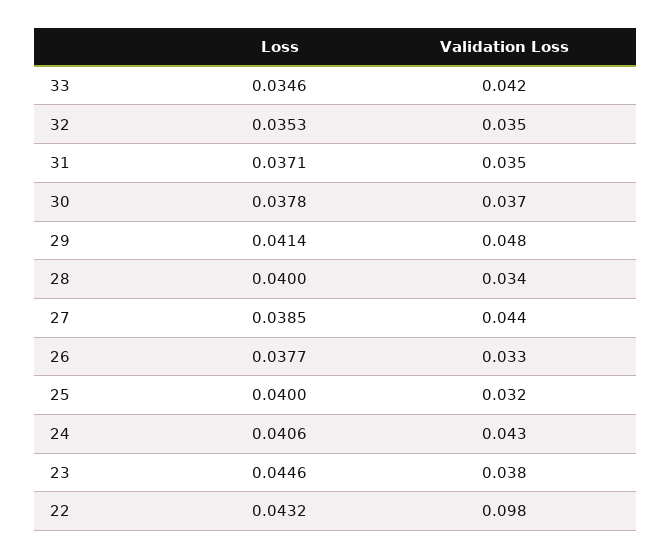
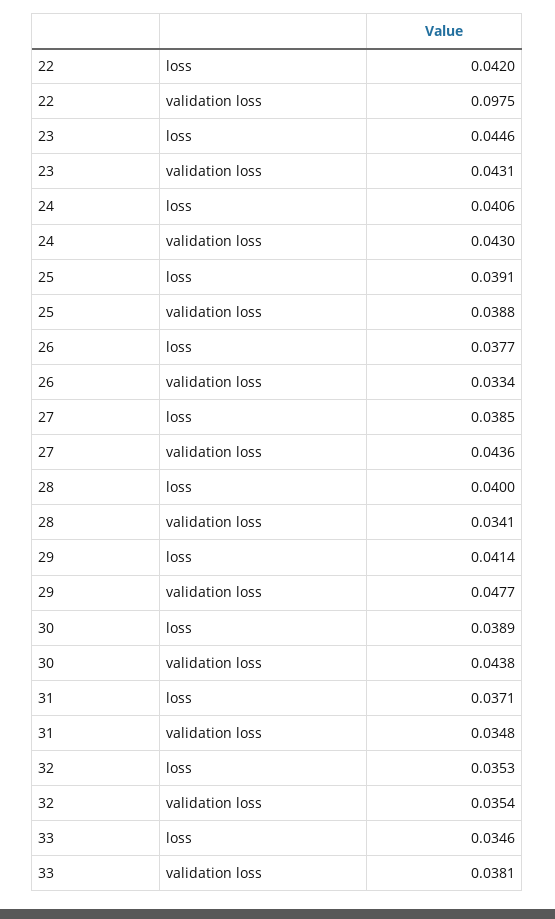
  {
    "Loss": {
      "33": 0.0346,
      "32": 0.0353,
      "31": 0.0371,
-     "30": 0.0378,
+     "30": 0.0389,
      "29": 0.0414,
      "28": 0.04,
      "27": 0.0385,
      "26": 0.0377,
-     "25": 0.04,
+     "25": 0.0391,
      "24": 0.0406,
      "23": 0.0446,
-     "22": 0.0432
+     "22": 0.042
    },
    "Validation Loss": {
-     "33": 0.042,
+     "33": 0.0381,
      "32": 0.0354,
      "31": 0.0348,
-     "30": 0.037,
+     "30": 0.0438,
      "29": 0.0477,
      "28": 0.0341,
      "27": 0.0436,
      "26": 0.0334,
-     "25": 0.032,
+     "25": 0.0388,
      "24": 0.043,
-     "23": 0.038,
+     "23": 0.0431,
      "22": 0.0975
    }
  }

